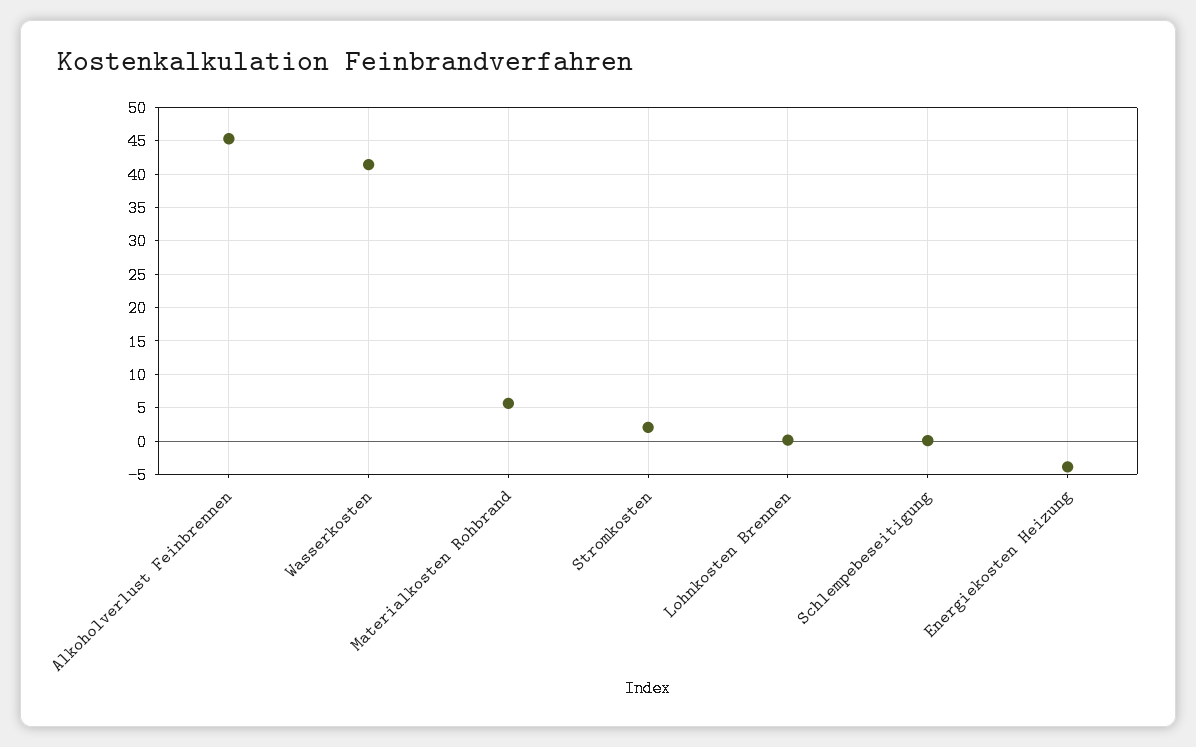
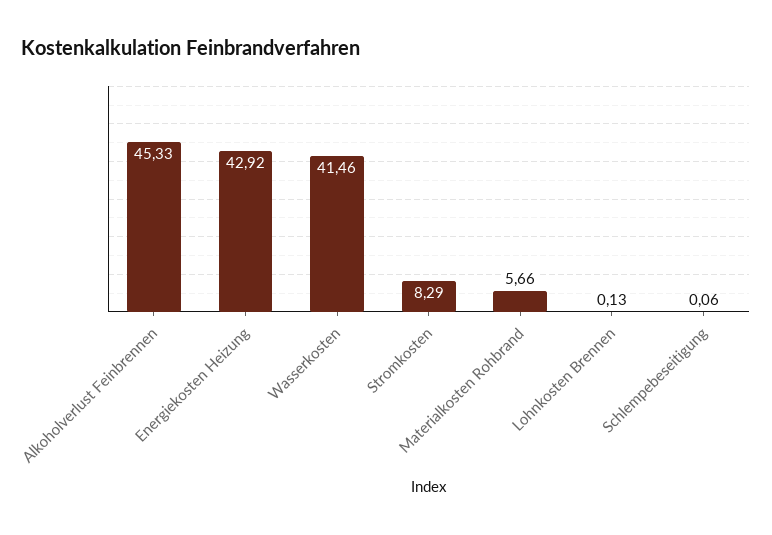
  {
    "Alkoholverlust Feinbrennen": 45.33,
    "Wasserkosten": 41.46,
    "Materialkosten Rohbrand": 5.66,
-   "Stromkosten": 2,
+   "Stromkosten": 8.29,
    "Lohnkosten Brennen": 0.13,
    "Schlempebeseitigung": 0.06,
-   "Energiekosten Heizung": -4
+   "Energiekosten Heizung": 42.92
  }

